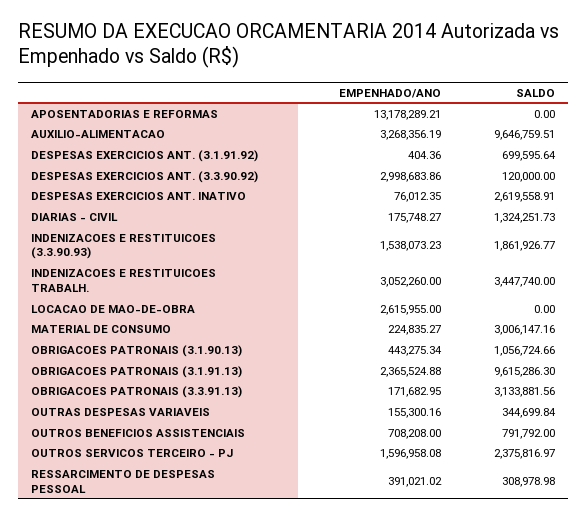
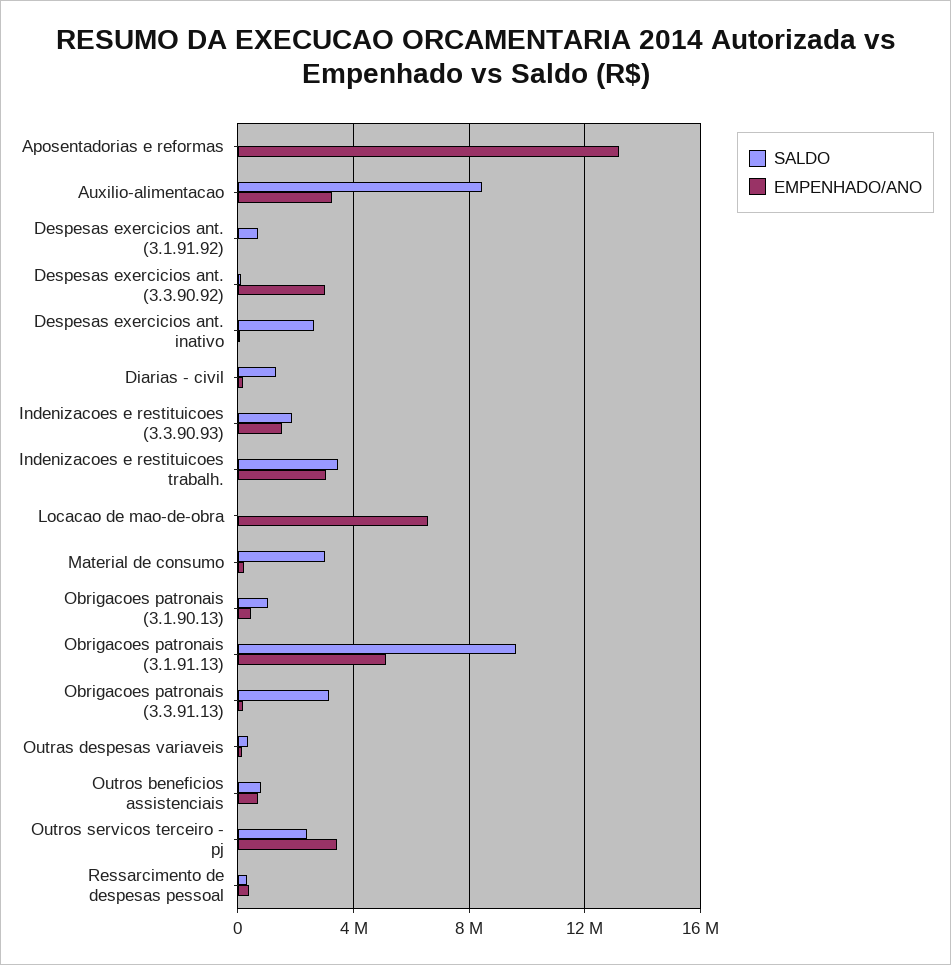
  {
    "EMPENHADO/ANO": {
      "APOSENTADORIAS E REFORMAS": 13178289.21,
      "AUXILIO-ALIMENTACAO": 3268356.19,
      "DESPESAS EXERCICIOS ANT. (3.1.91.92)": 404.36,
      "DESPESAS EXERCICIOS ANT. (3.3.90.92)": 2998683.86,
      "DESPESAS EXERCICIOS ANT. INATIVO": 76012.35,
      "DIARIAS - CIVIL": 175748.27,
      "INDENIZACOES E RESTITUICOES (3.3.90.93)": 1538073.23,
      "INDENIZACOES E RESTITUICOES TRABALH.": 3052260,
-     "LOCACAO DE MAO-DE-OBRA": 2615955,
+     "LOCACAO DE MAO-DE-OBRA": 6500000,
      "MATERIAL DE CONSUMO": 224835.27,
      "OBRIGACOES PATRONAIS (3.1.90.13)": 443275.34,
-     "OBRIGACOES PATRONAIS (3.1.91.13)": 2365524.88,
+     "OBRIGACOES PATRONAIS (3.1.91.13)": 5000000,
      "OBRIGACOES PATRONAIS (3.3.91.13)": 171682.95,
      "OUTRAS DESPESAS VARIAVEIS": 155300.16,
      "OUTROS BENEFICIOS ASSISTENCIAIS": 708208,
-     "OUTROS SERVICOS TERCEIRO - PJ": 1596958.08,
+     "OUTROS SERVICOS TERCEIRO - PJ": 3500000,
      "RESSARCIMENTO DE DESPESAS PESSOAL": 391021.02
    },
    "SALDO": {
      "APOSENTADORIAS E REFORMAS": 0,
-     "AUXILIO-ALIMENTACAO": 9646759.51,
+     "AUXILIO-ALIMENTACAO": 8500000,
      "DESPESAS EXERCICIOS ANT. (3.1.91.92)": 699595.64,
      "DESPESAS EXERCICIOS ANT. (3.3.90.92)": 120000,
      "DESPESAS EXERCICIOS ANT. INATIVO": 2619558.91,
      "DIARIAS - CIVIL": 1324251.73,
      "INDENIZACOES E RESTITUICOES (3.3.90.93)": 1861926.77,
      "INDENIZACOES E RESTITUICOES TRABALH.": 3447740,
      "LOCACAO DE MAO-DE-OBRA": 0,
      "MATERIAL DE CONSUMO": 3006147.16,
      "OBRIGACOES PATRONAIS (3.1.90.13)": 1056724.66,
      "OBRIGACOES PATRONAIS (3.1.91.13)": 9615286.3,
      "OBRIGACOES PATRONAIS (3.3.91.13)": 3133881.56,
      "OUTRAS DESPESAS VARIAVEIS": 344699.84,
      "OUTROS BENEFICIOS ASSISTENCIAIS": 791792,
      "OUTROS SERVICOS TERCEIRO - PJ": 2375816.97,
      "RESSARCIMENTO DE DESPESAS PESSOAL": 308978.98
    }
  }

